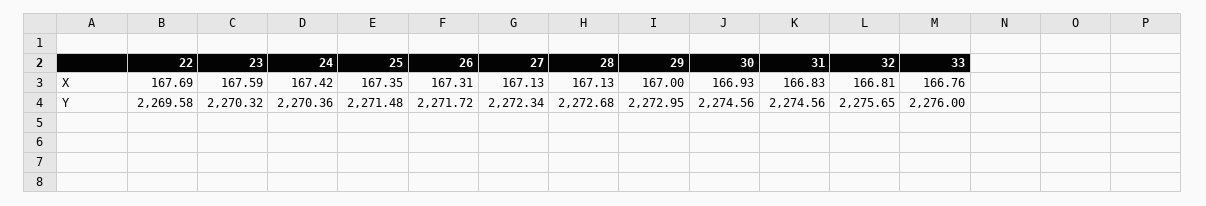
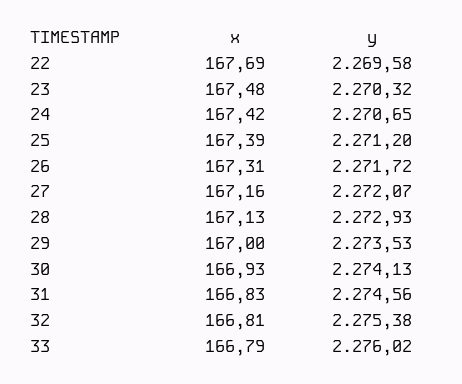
  {
    "22": {
      "X": 167.69,
      "Y": 2269.58
    },
    "23": {
-     "X": 167.59,
+     "X": 167.48,
      "Y": 2270.32
    },
    "24": {
      "X": 167.42,
-     "Y": 2270.36
+     "Y": 2270.65
    },
    "25": {
-     "X": 167.35,
+     "X": 167.39,
-     "Y": 2271.48
+     "Y": 2271.2
    },
    "26": {
      "X": 167.31,
      "Y": 2271.72
    },
    "27": {
-     "X": 167.13,
+     "X": 167.16,
-     "Y": 2272.34
+     "Y": 2272.07
    },
    "28": {
      "X": 167.13,
-     "Y": 2272.68
+     "Y": 2272.93
    },
    "29": {
      "X": 167,
-     "Y": 2272.95
+     "Y": 2273.53
    },
    "30": {
      "X": 166.93,
-     "Y": 2274.56
+     "Y": 2274.13
    },
    "31": {
      "X": 166.83,
      "Y": 2274.56
    },
    "32": {
      "X": 166.81,
-     "Y": 2275.65
+     "Y": 2275.38
    },
    "33": {
-     "X": 166.76,
+     "X": 166.79,
-     "Y": 2276
+     "Y": 2276.02
    }
  }

